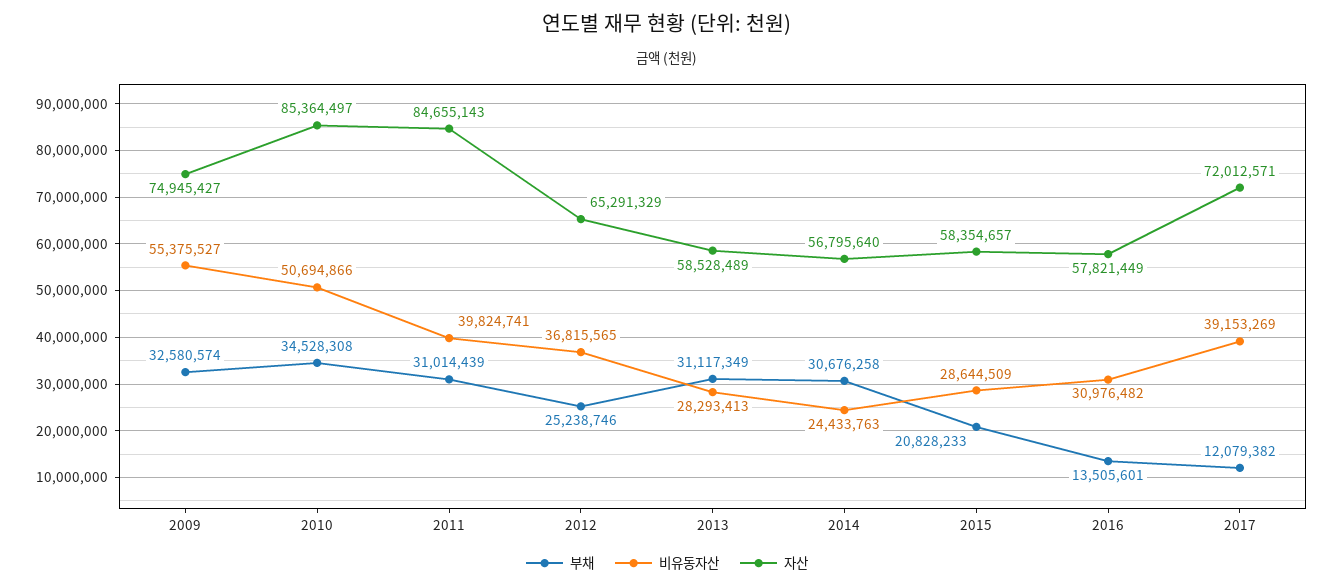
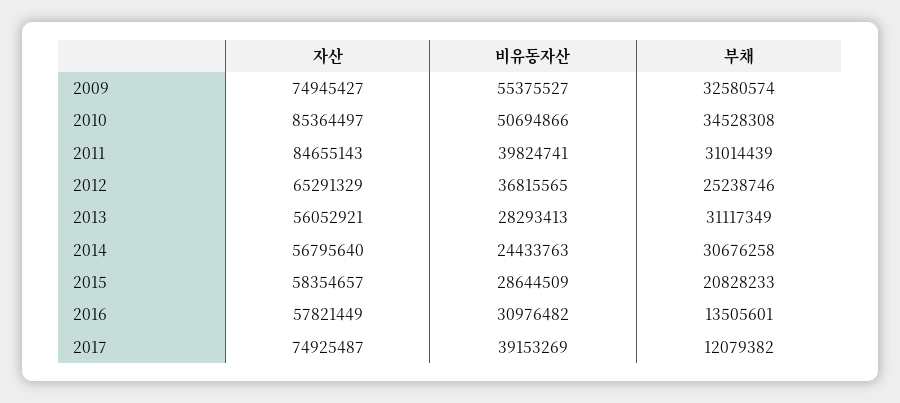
  {
    "부채": {
      "2009": 32580574,
      "2010": 34528308,
      "2011": 31014439,
      "2012": 25238746,
      "2013": 31117349,
      "2014": 30676258,
      "2015": 20828233,
      "2016": 13505601,
      "2017": 12079382
    },
    "비유동자산": {
      "2009": 55375527,
      "2010": 50694866,
      "2011": 39824741,
      "2012": 36815565,
      "2013": 28293413,
      "2014": 24433763,
      "2015": 28644509,
      "2016": 30976482,
      "2017": 39153269
    },
    "자산": {
      "2009": 74945427,
      "2010": 85364497,
      "2011": 84655143,
      "2012": 65291329,
-     "2013": 58528489,
+     "2013": 56052921,
      "2014": 56795640,
      "2015": 58354657,
      "2016": 57821449,
-     "2017": 72012571
+     "2017": 74925487
    }
  }

